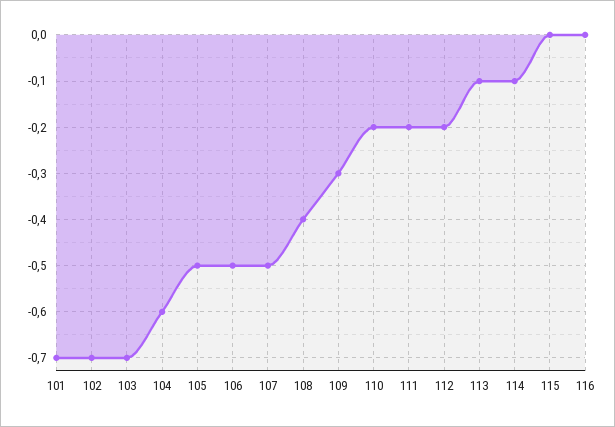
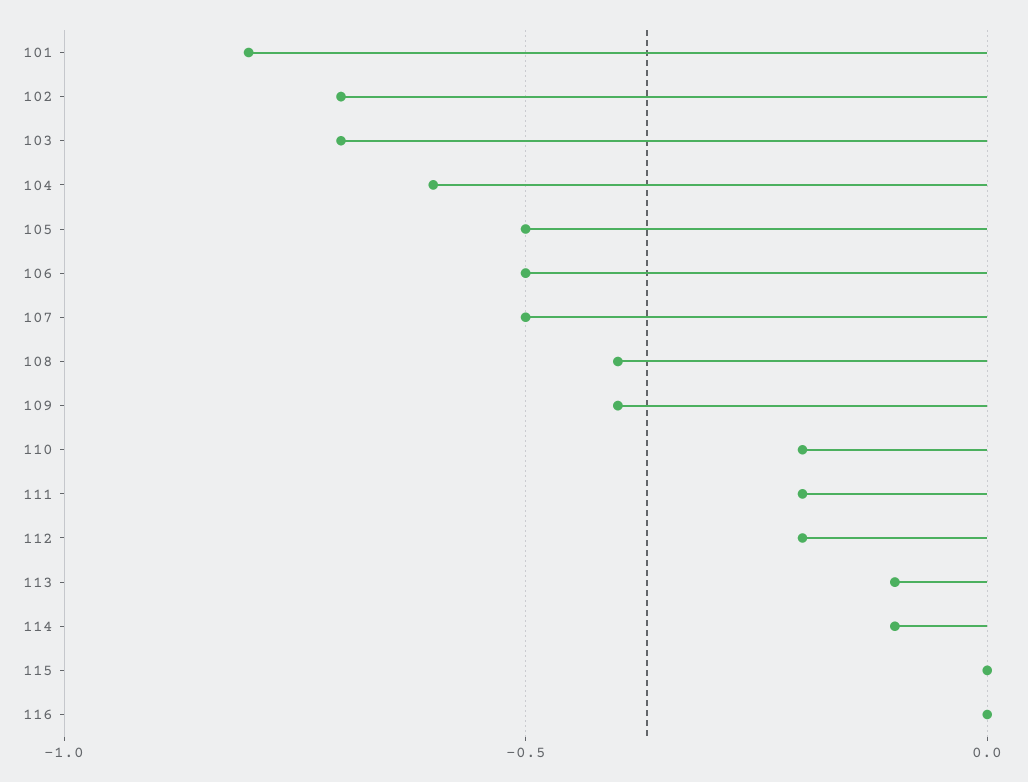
  {
-   "101": -0.7,
+   "101": -0.8,
    "102": -0.7,
    "103": -0.7,
    "104": -0.6,
    "105": -0.5,
    "106": -0.5,
    "107": -0.5,
    "108": -0.4,
-   "109": -0.3,
+   "109": -0.4,
    "110": -0.2,
    "111": -0.2,
    "112": -0.2,
    "113": -0.1,
    "114": -0.1,
    "115": 0,
    "116": 0
  }

